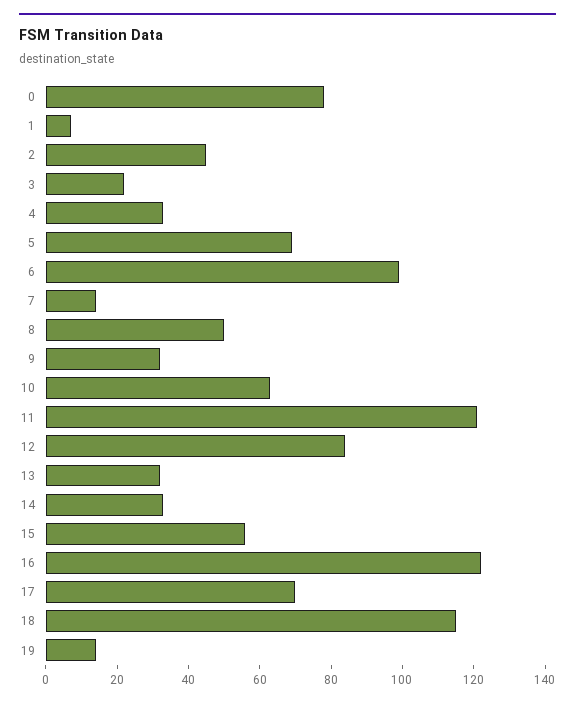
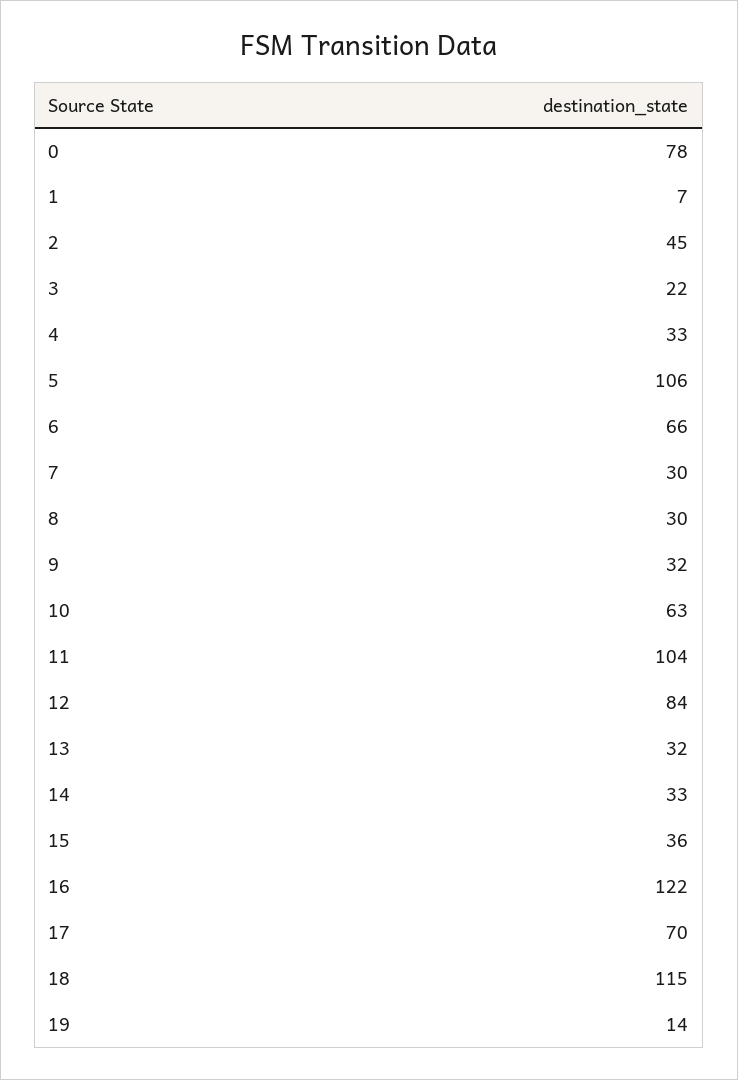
  {
    "0": 78,
    "1": 7,
    "2": 45,
    "3": 22,
    "4": 33,
-   "5": 70,
+   "5": 106,
-   "6": 100,
+   "6": 66,
-   "7": 15,
+   "7": 30,
-   "8": 50,
+   "8": 30,
    "9": 32,
    "10": 63,
-   "11": 120,
+   "11": 104,
    "12": 84,
    "13": 32,
    "14": 33,
-   "15": 55,
+   "15": 36,
    "16": 122,
    "17": 70,
    "18": 115,
    "19": 14
  }

